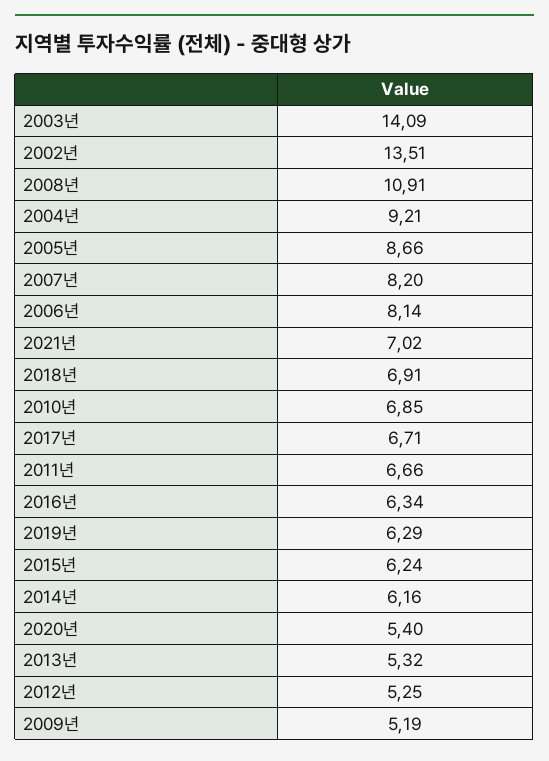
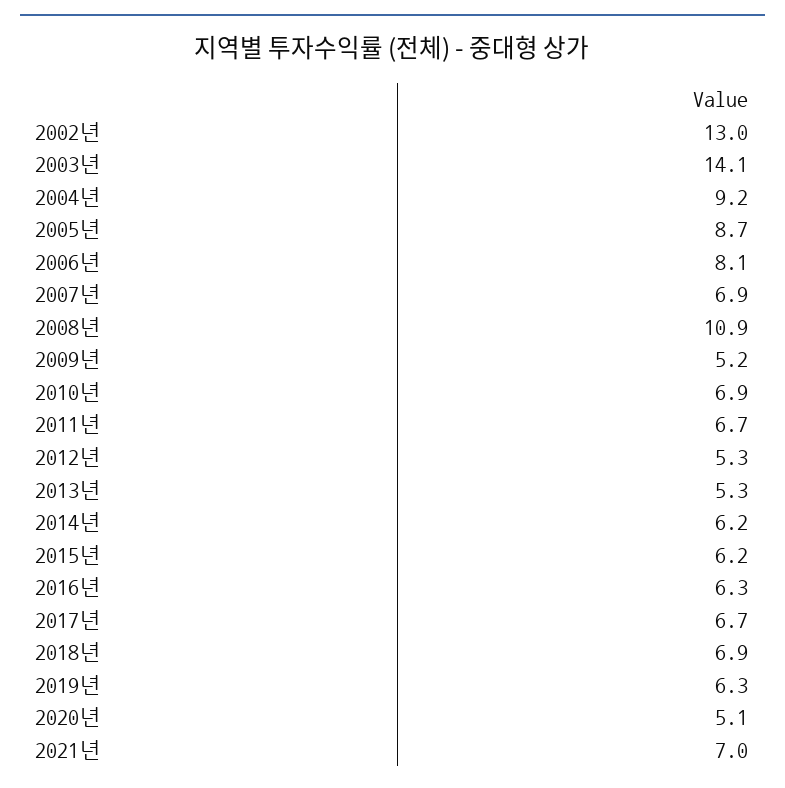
  {
    "2003년": 14.09,
-   "2002년": 13.51,
+   "2002년": 13,
    "2008년": 10.91,
    "2004년": 9.21,
    "2005년": 8.66,
-   "2007년": 8.2,
+   "2007년": 6.9,
    "2006년": 8.14,
    "2021년": 7.02,
    "2018년": 6.91,
    "2010년": 6.85,
    "2017년": 6.71,
    "2011년": 6.66,
    "2016년": 6.34,
    "2019년": 6.29,
    "2015년": 6.24,
    "2014년": 6.16,
-   "2020년": 5.4,
+   "2020년": 5.1,
    "2013년": 5.32,
    "2012년": 5.25,
    "2009년": 5.19
  }

